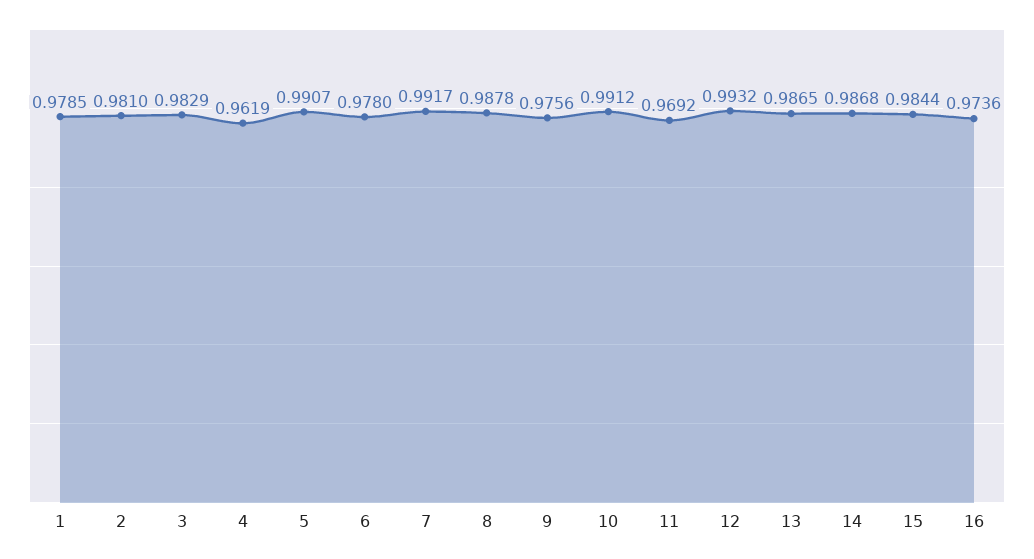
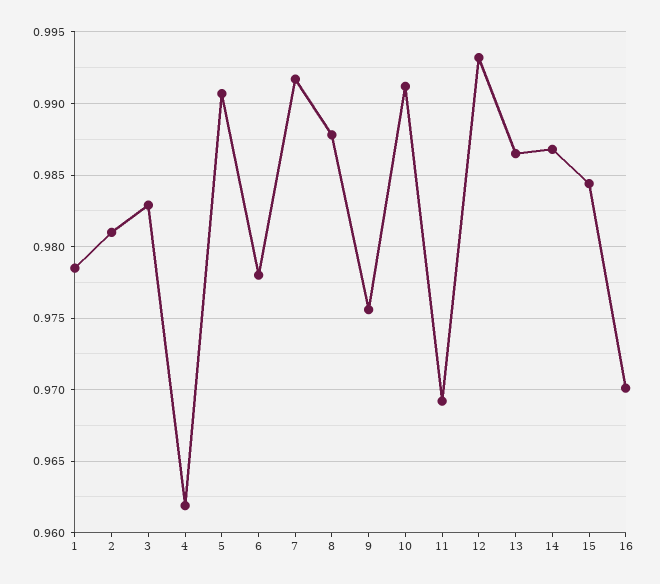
  {
    "1": 0.9785,
    "2": 0.981,
    "3": 0.9829,
    "4": 0.9619,
    "5": 0.9907,
    "6": 0.978,
    "7": 0.9917,
    "8": 0.9878,
    "9": 0.9756,
    "10": 0.9912,
    "11": 0.9692,
    "12": 0.9932,
    "13": 0.9865,
    "14": 0.9868,
    "15": 0.9844,
-   "16": 0.9736
+   "16": 0.97
  }

